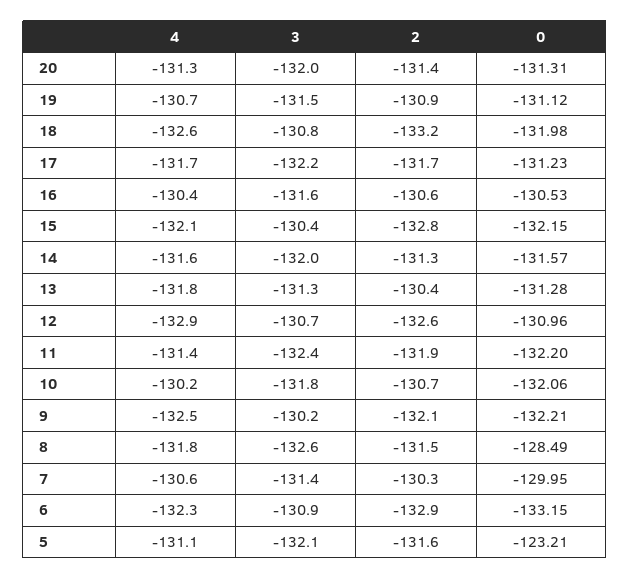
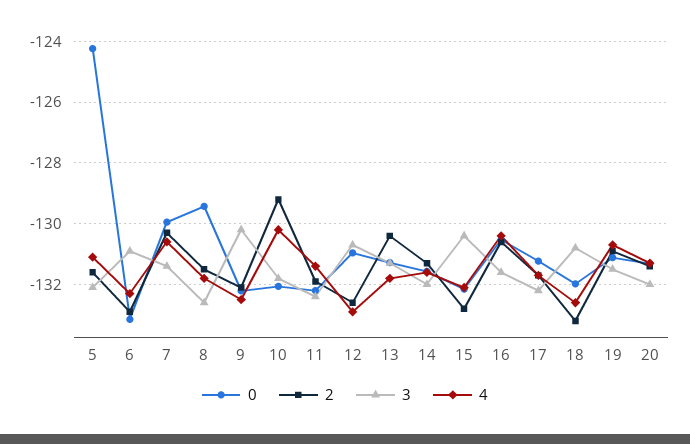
  {
    "4": {
      "20": -131.3,
      "19": -130.7,
      "18": -132.6,
      "17": -131.7,
      "16": -130.4,
      "15": -132.1,
      "14": -131.6,
      "13": -131.8,
      "12": -132.9,
      "11": -131.4,
      "10": -130.2,
      "9": -132.5,
      "8": -131.8,
      "7": -130.6,
      "6": -132.3,
      "5": -131.1
    },
    "3": {
      "20": -132,
      "19": -131.5,
      "18": -130.8,
      "17": -132.2,
      "16": -131.6,
      "15": -130.4,
      "14": -132,
      "13": -131.3,
      "12": -130.7,
      "11": -132.4,
      "10": -131.8,
      "9": -130.2,
      "8": -132.6,
      "7": -131.4,
      "6": -130.9,
      "5": -132.1
    },
    "2": {
      "20": -131.4,
      "19": -130.9,
      "18": -133.2,
      "17": -131.7,
      "16": -130.6,
      "15": -132.8,
      "14": -131.3,
      "13": -130.4,
      "12": -132.6,
      "11": -131.9,
-     "10": -130.7,
+     "10": -129.2,
      "9": -132.1,
      "8": -131.5,
      "7": -130.3,
      "6": -132.9,
      "5": -131.6
    },
    "0": {
      "20": -131.31,
      "19": -131.12,
      "18": -131.98,
      "17": -131.23,
      "16": -130.53,
      "15": -132.15,
      "14": -131.57,
      "13": -131.28,
      "12": -130.96,
      "11": -132.2,
      "10": -132.06,
      "9": -132.21,
-     "8": -128.49,
+     "8": -129.4,
      "7": -129.95,
      "6": -133.15,
-     "5": -123.21
+     "5": -124.2
    }
  }

